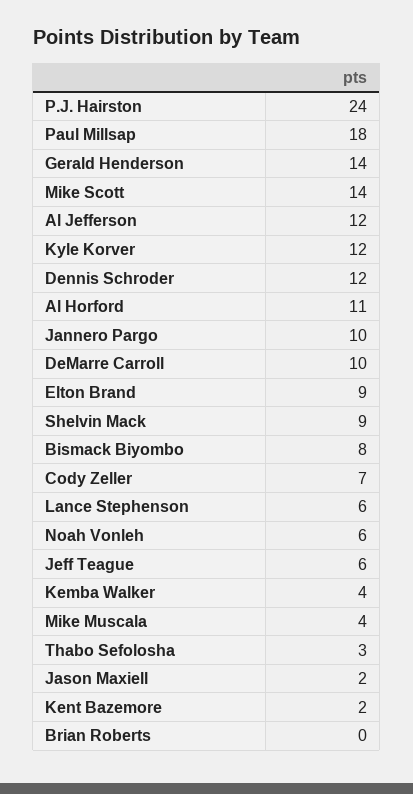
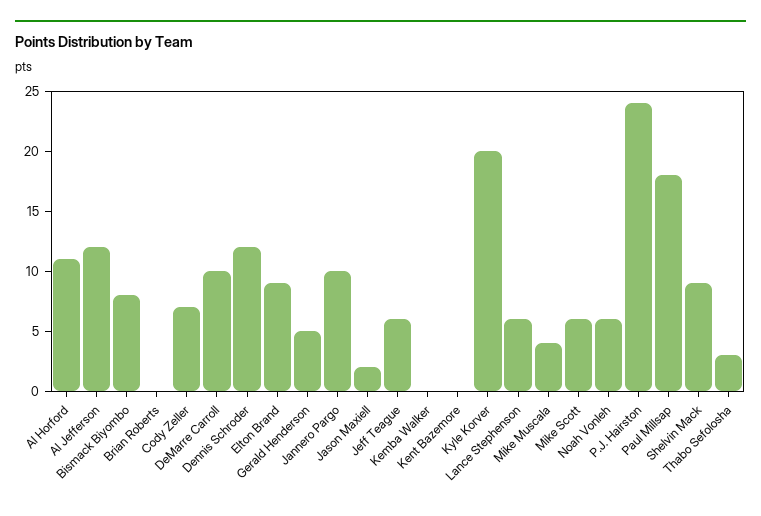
  {
    "P.J. Hairston": 24,
    "Paul Millsap": 18,
-   "Gerald Henderson": 14,
+   "Gerald Henderson": 5,
-   "Mike Scott": 14,
+   "Mike Scott": 6,
    "Al Jefferson": 12,
-   "Kyle Korver": 12,
+   "Kyle Korver": 20,
    "Dennis Schroder": 12,
    "Al Horford": 11,
    "Jannero Pargo": 10,
    "DeMarre Carroll": 10,
    "Elton Brand": 9,
    "Shelvin Mack": 9,
    "Bismack Biyombo": 8,
    "Cody Zeller": 7,
    "Lance Stephenson": 6,
    "Noah Vonleh": 6,
    "Jeff Teague": 6,
-   "Kemba Walker": 4,
+   "Kemba Walker": 0,
    "Mike Muscala": 4,
    "Thabo Sefolosha": 3,
    "Jason Maxiell": 2,
-   "Kent Bazemore": 2,
+   "Kent Bazemore": 0,
    "Brian Roberts": 0
  }

